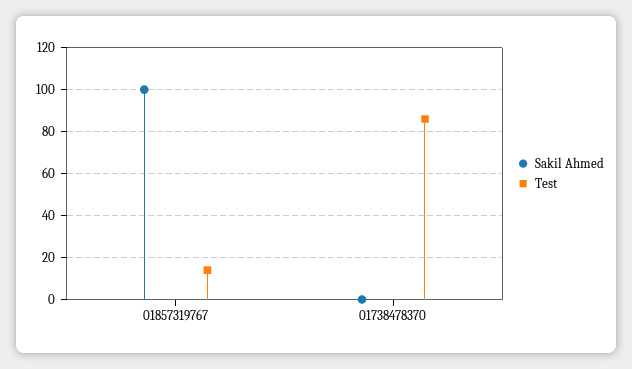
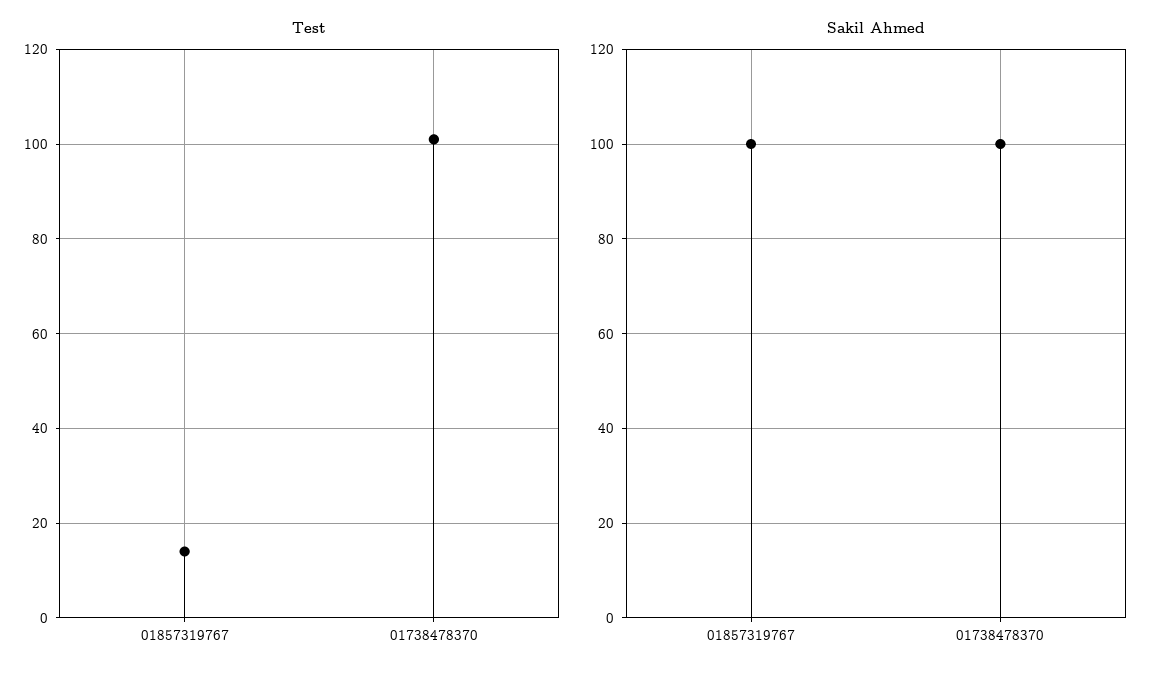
  {
    "Sakil Ahmed": {
      "01857319767": 100,
-     "01738478370": 0
+     "01738478370": 100
    },
    "Test": {
      "01857319767": 15,
-     "01738478370": 85
+     "01738478370": 100
    }
  }

